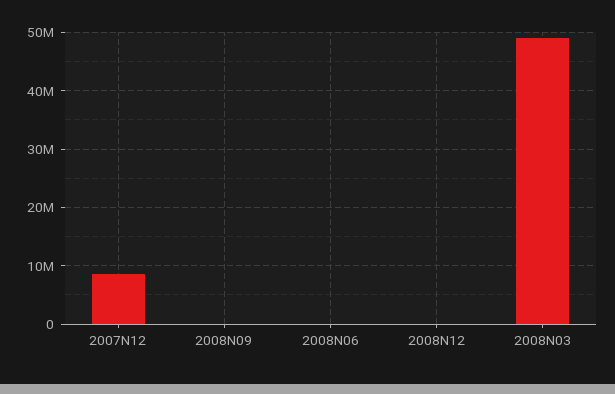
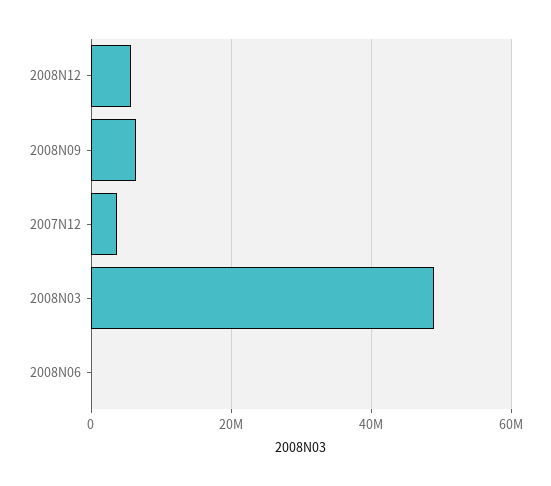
  {
-   "2007N12": 8000000,
+   "2007N12": 4000000,
-   "2008N09": 0,
+   "2008N09": 6000000,
    "2008N06": 0,
-   "2008N12": 0,
+   "2008N12": 6000000,
    "2008N03": 48000000
  }

